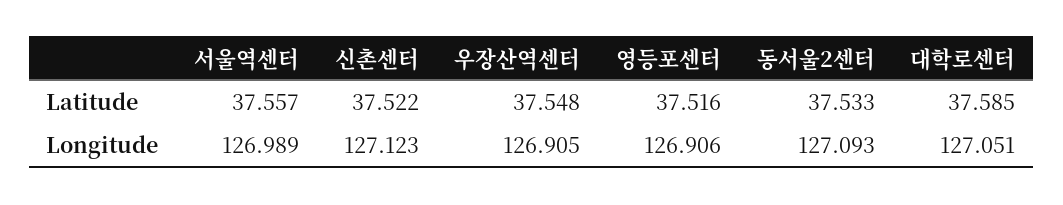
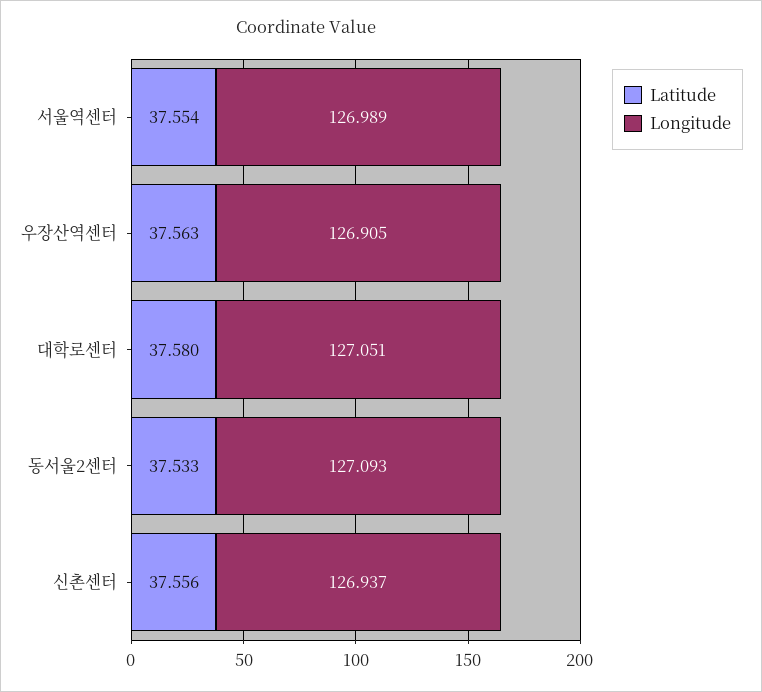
  {
    "Latitude": {
-     "서울역센터": 37.557,
+     "서울역센터": 37.554,
-     "신촌센터": 37.522,
+     "신촌센터": 37.556,
-     "우장산역센터": 37.548,
+     "우장산역센터": 37.563,
-     "영등포센터": 37.516,
      "동서울2센터": 37.533,
-     "대학로센터": 37.585
+     "대학로센터": 37.58
    },
    "Longitude": {
      "서울역센터": 126.989,
-     "신촌센터": 127.123,
+     "신촌센터": 126.937,
      "우장산역센터": 126.905,
-     "영등포센터": 126.906,
      "동서울2센터": 127.093,
      "대학로센터": 127.051
    }
  }

